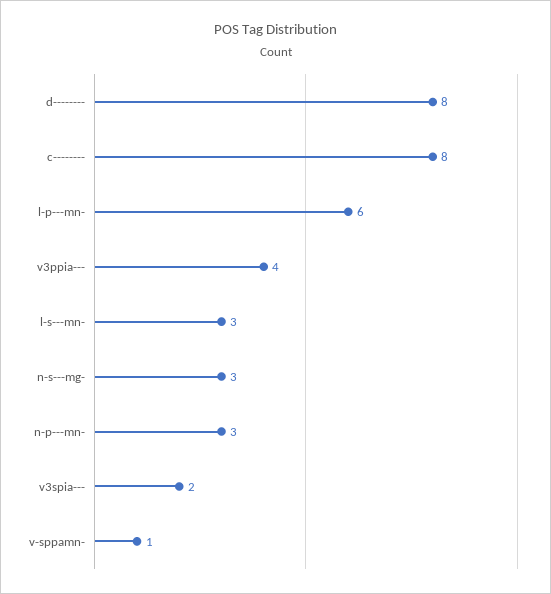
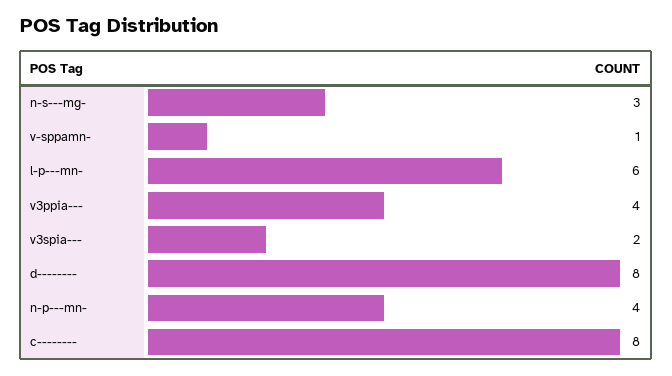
  {
    "d--------": 8,
    "c--------": 8,
    "l-p---mn-": 6,
    "v3ppia---": 4,
-   "l-s---mn-": 3,
    "n-s---mg-": 3,
-   "n-p---mn-": 3,
+   "n-p---mn-": 4,
    "v3spia---": 2,
    "v-sppamn-": 1
  }

